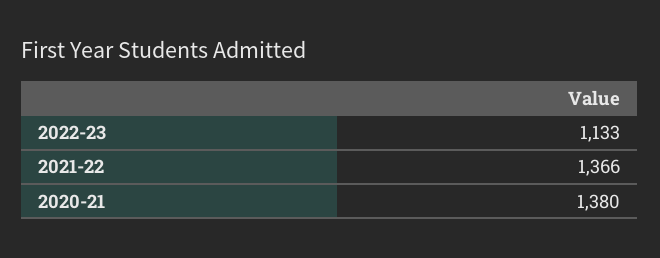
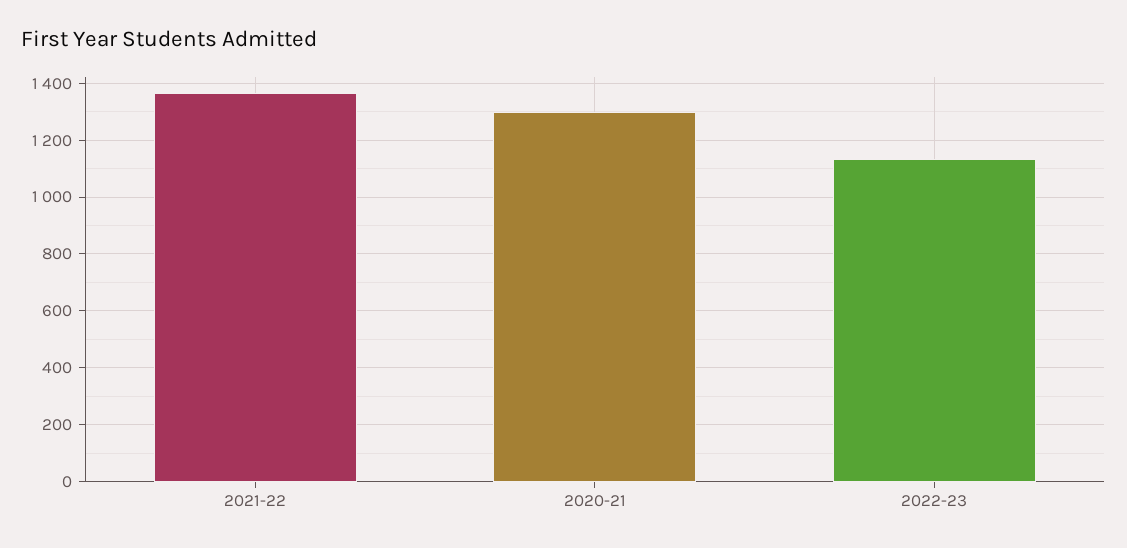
  {
    "2022-23": 1133,
    "2021-22": 1366,
-   "2020-21": 1380
+   "2020-21": 1300
  }

